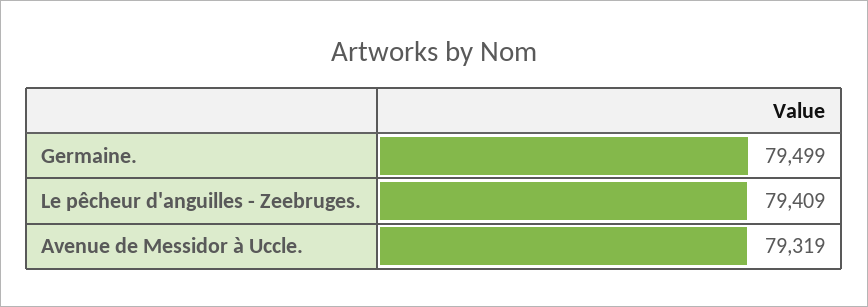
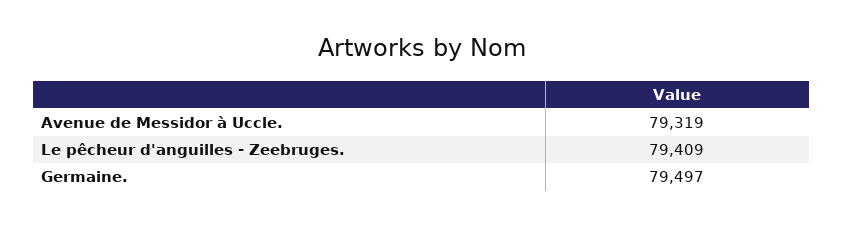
  {
-   "Germaine.": 79499,
+   "Germaine.": 79497,
    "Le pêcheur d'anguilles - Zeebruges.": 79409,
    "Avenue de Messidor à Uccle.": 79319
  }

